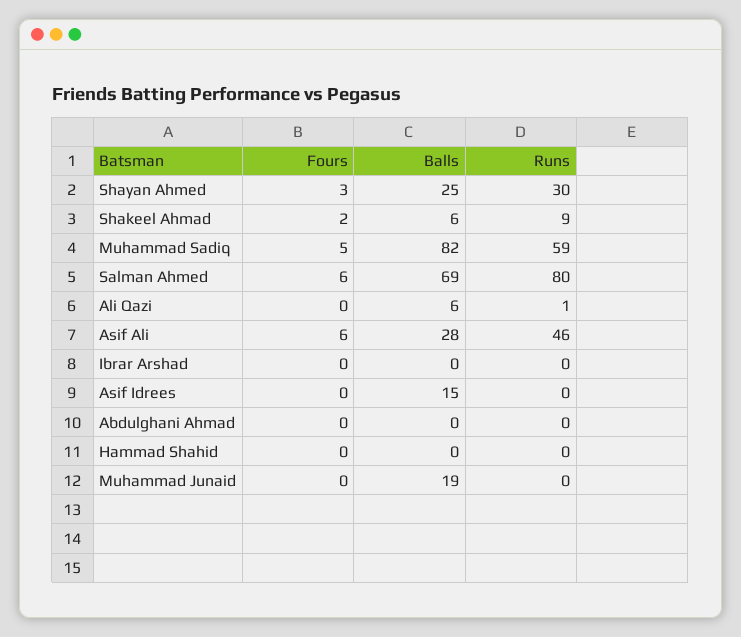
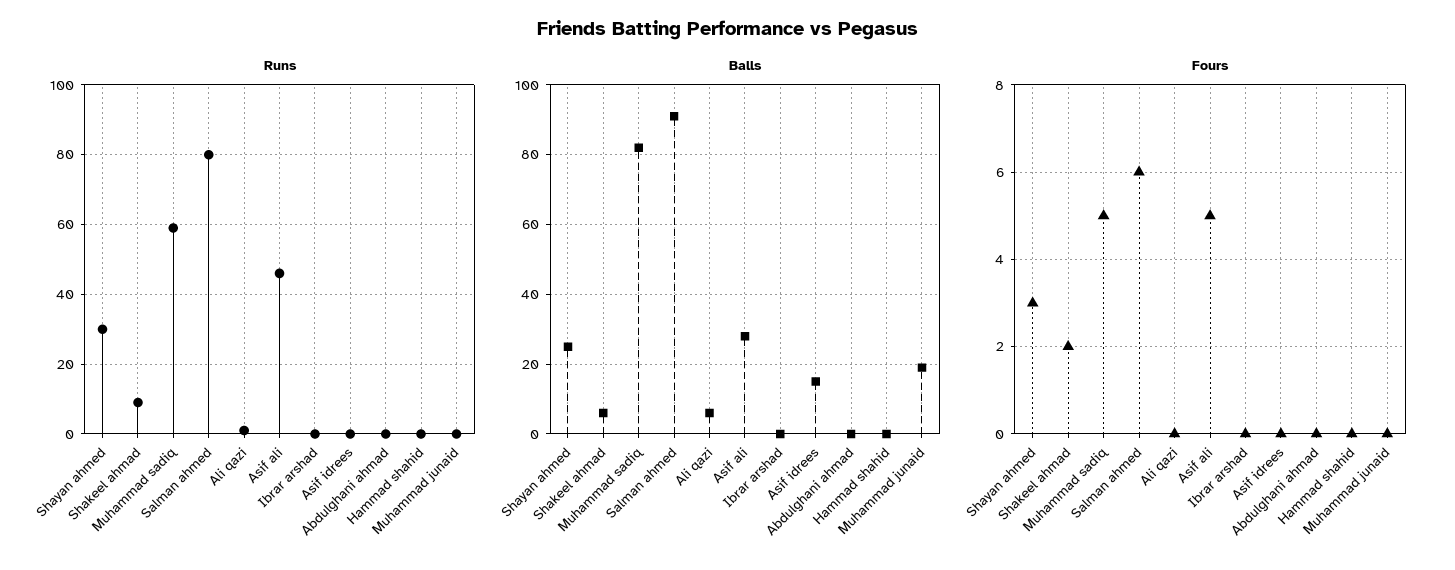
  {
    "Fours": {
      "Shayan Ahmed": 3,
      "Shakeel Ahmad": 2,
      "Muhammad Sadiq": 5,
      "Salman Ahmed": 6,
      "Ali Qazi": 0,
-     "Asif Ali": 6,
+     "Asif Ali": 5,
      "Ibrar Arshad": 0,
      "Asif Idrees": 0,
      "Abdulghani Ahmad": 0,
      "Hammad Shahid": 0,
      "Muhammad Junaid": 0
    },
    "Balls": {
      "Shayan Ahmed": 25,
      "Shakeel Ahmad": 6,
      "Muhammad Sadiq": 82,
-     "Salman Ahmed": 69,
+     "Salman Ahmed": 90,
      "Ali Qazi": 6,
      "Asif Ali": 28,
      "Ibrar Arshad": 0,
      "Asif Idrees": 15,
      "Abdulghani Ahmad": 0,
      "Hammad Shahid": 0,
      "Muhammad Junaid": 19
    },
    "Runs": {
      "Shayan Ahmed": 30,
      "Shakeel Ahmad": 9,
      "Muhammad Sadiq": 59,
      "Salman Ahmed": 80,
      "Ali Qazi": 1,
      "Asif Ali": 46,
      "Ibrar Arshad": 0,
      "Asif Idrees": 0,
      "Abdulghani Ahmad": 0,
      "Hammad Shahid": 0,
      "Muhammad Junaid": 0
    }
  }

